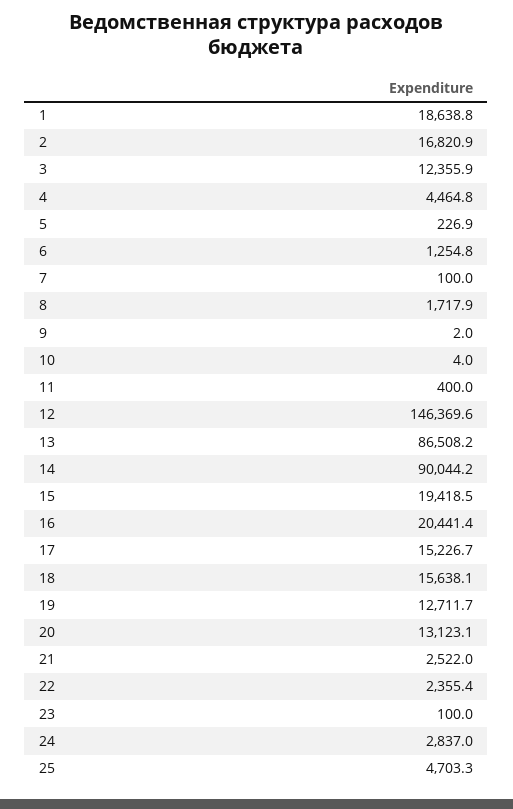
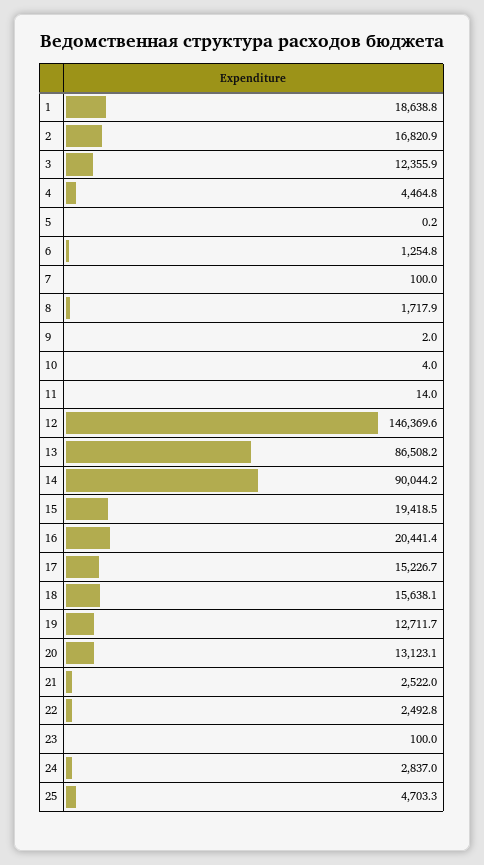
  {
    "1": 18638.8,
    "2": 16820.9,
    "3": 12355.9,
    "4": 4464.8,
-   "5": 226.9,
+   "5": 0.2,
    "6": 1254.8,
    "7": 100,
    "8": 1717.9,
    "9": 2,
    "10": 4,
-   "11": 400,
+   "11": 14,
    "12": 146369.6,
    "13": 86508.2,
    "14": 90044.2,
    "15": 19418.5,
    "16": 20441.4,
    "17": 15226.7,
    "18": 15638.1,
    "19": 12711.7,
    "20": 13123.1,
    "21": 2522,
-   "22": 2355.4,
+   "22": 2492.8,
    "23": 100,
    "24": 2837,
    "25": 4703.3
  }

